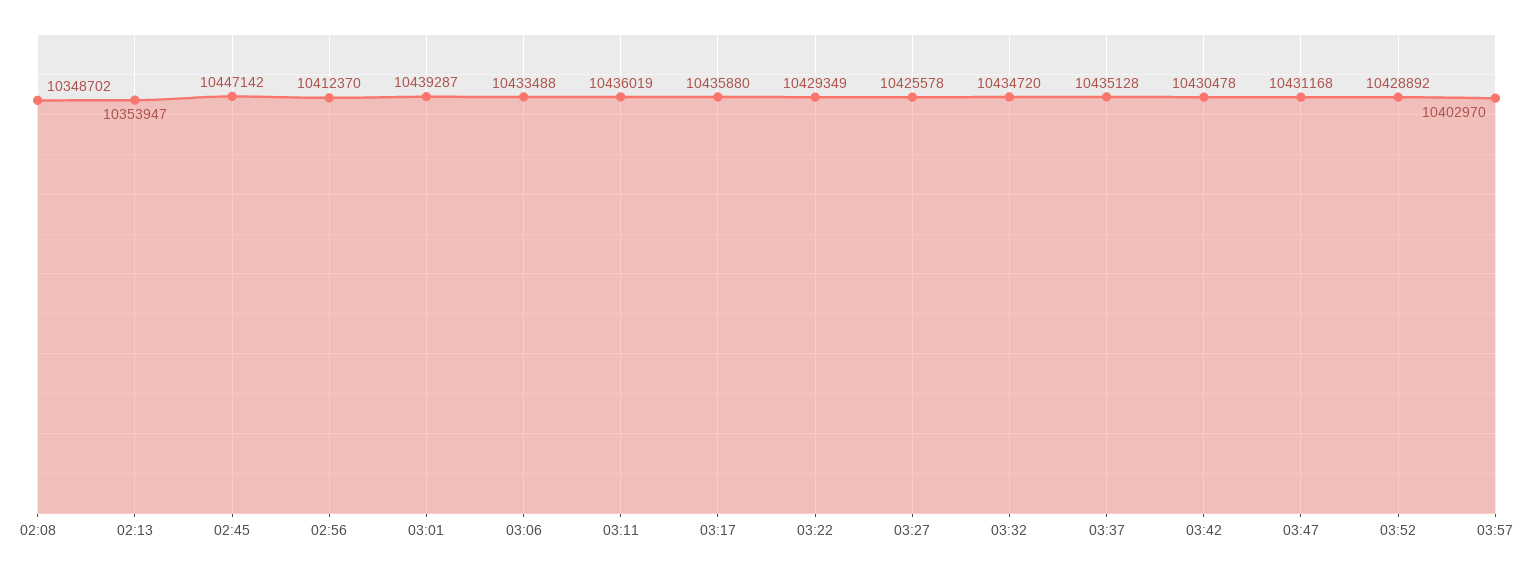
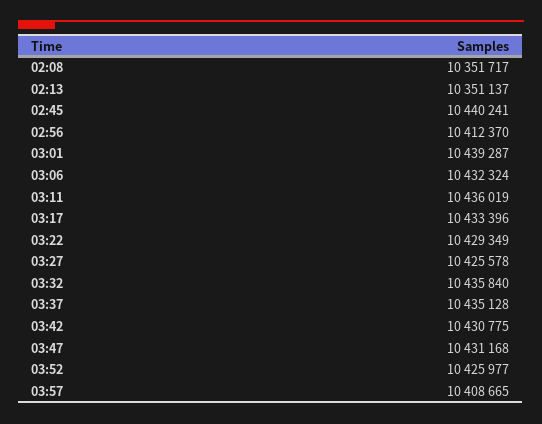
  {
-   "02:08": 10348702,
+   "02:08": 10351717,
-   "02:13": 10353947,
+   "02:13": 10351137,
-   "02:45": 10447142,
+   "02:45": 10440241,
    "02:56": 10412370,
    "03:01": 10439287,
-   "03:06": 10433488,
+   "03:06": 10432324,
    "03:11": 10436019,
-   "03:17": 10435880,
+   "03:17": 10433396,
    "03:22": 10429349,
    "03:27": 10425578,
-   "03:32": 10434720,
+   "03:32": 10435840,
    "03:37": 10435128,
-   "03:42": 10430478,
+   "03:42": 10430775,
    "03:47": 10431168,
-   "03:52": 10428892,
+   "03:52": 10425977,
-   "03:57": 10402970
+   "03:57": 10408665
  }

